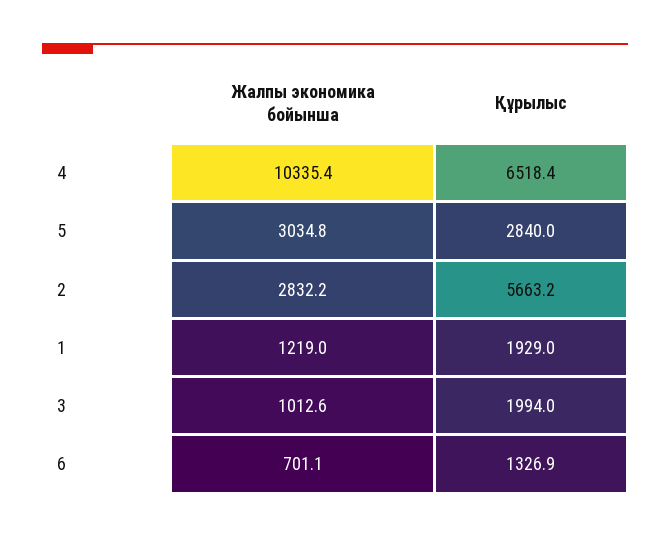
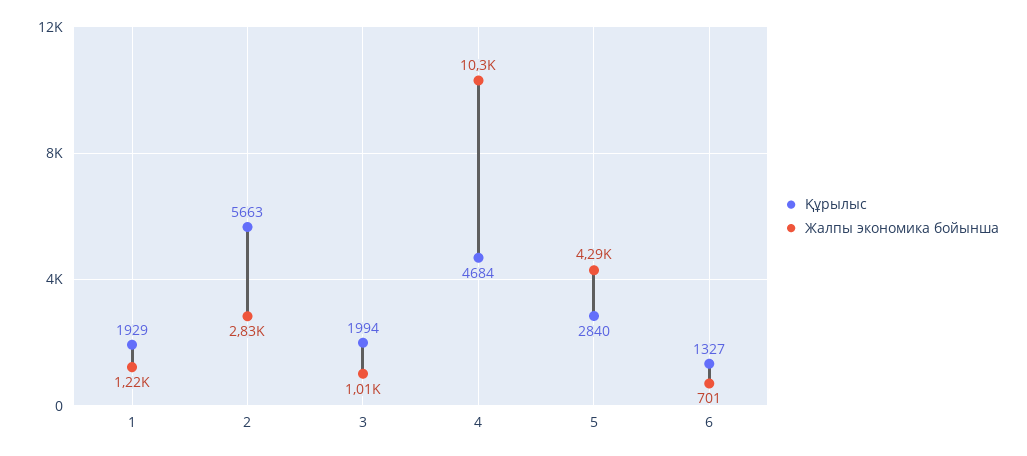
  {
    "Жалпы экономика бойынша": {
      "4": 10335.4,
-     "5": 3034.8,
+     "5": 4290,
      "2": 2832.2,
      "1": 1219,
      "3": 1012.6,
      "6": 701.1
    },
    "Құрылыс": {
-     "4": 6518.4,
+     "4": 4684,
      "5": 2840,
      "2": 5663.2,
      "1": 1929,
      "3": 1994,
      "6": 1326.9
    }
  }

